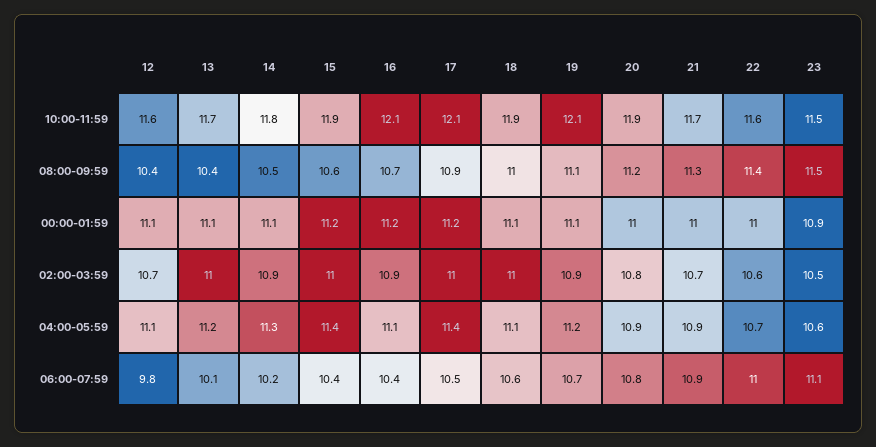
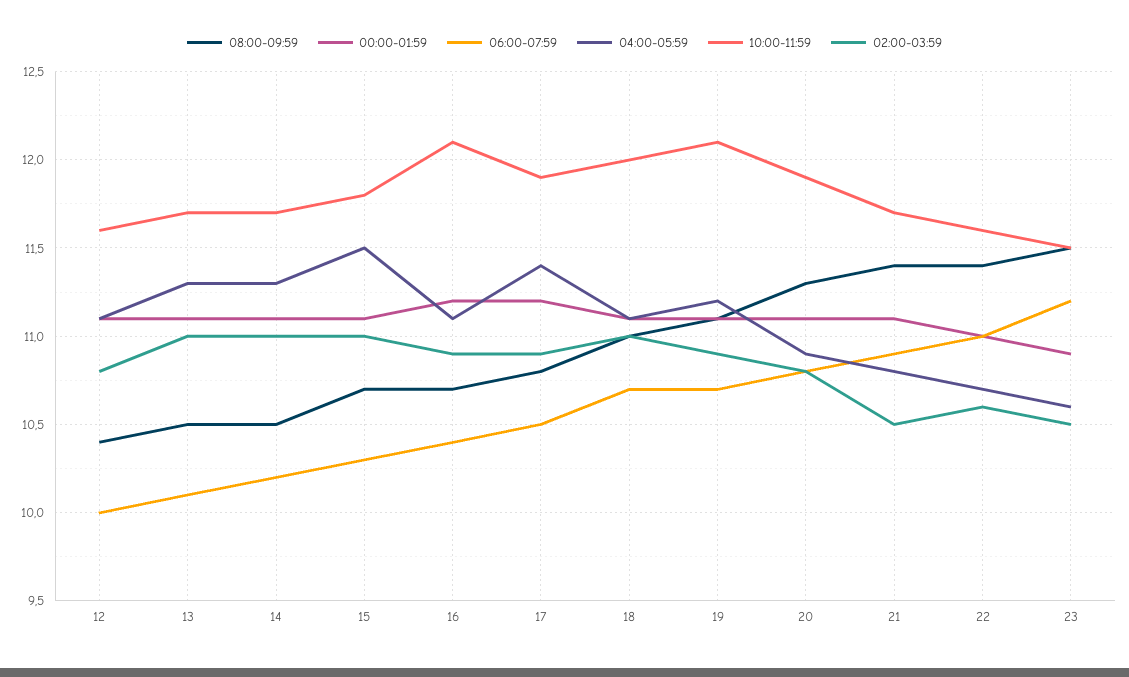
  {
    "10:00-11:59": {
      "12": 11.6,
      "13": 11.7,
-     "14": 11.8,
+     "14": 11.7,
-     "15": 11.9,
+     "15": 11.8,
      "16": 12.1,
-     "17": 12.1,
+     "17": 11.9,
-     "18": 11.9,
+     "18": 12,
      "19": 12.1,
      "20": 11.9,
      "21": 11.7,
      "22": 11.6,
      "23": 11.5
    },
    "08:00-09:59": {
      "12": 10.4,
-     "13": 10.4,
+     "13": 10.5,
      "14": 10.5,
-     "15": 10.6,
+     "15": 10.7,
      "16": 10.7,
-     "17": 10.9,
+     "17": 10.8,
      "18": 11,
      "19": 11.1,
-     "20": 11.2,
+     "20": 11.3,
-     "21": 11.3,
+     "21": 11.4,
      "22": 11.4,
      "23": 11.5
    },
    "00:00-01:59": {
      "12": 11.1,
      "13": 11.1,
      "14": 11.1,
-     "15": 11.2,
+     "15": 11.1,
      "16": 11.2,
      "17": 11.2,
      "18": 11.1,
      "19": 11.1,
-     "20": 11,
+     "20": 11.1,
-     "21": 11,
+     "21": 11.1,
      "22": 11,
      "23": 10.9
    },
    "02:00-03:59": {
-     "12": 10.7,
+     "12": 10.8,
      "13": 11,
-     "14": 10.9,
+     "14": 11,
      "15": 11,
      "16": 10.9,
-     "17": 11,
+     "17": 10.9,
      "18": 11,
      "19": 10.9,
      "20": 10.8,
-     "21": 10.7,
+     "21": 10.5,
      "22": 10.6,
      "23": 10.5
    },
    "04:00-05:59": {
      "12": 11.1,
-     "13": 11.2,
+     "13": 11.3,
      "14": 11.3,
-     "15": 11.4,
+     "15": 11.5,
      "16": 11.1,
      "17": 11.4,
      "18": 11.1,
      "19": 11.2,
      "20": 10.9,
-     "21": 10.9,
+     "21": 10.8,
      "22": 10.7,
      "23": 10.6
    },
    "06:00-07:59": {
-     "12": 9.8,
+     "12": 10,
      "13": 10.1,
      "14": 10.2,
-     "15": 10.4,
+     "15": 10.3,
      "16": 10.4,
      "17": 10.5,
-     "18": 10.6,
+     "18": 10.7,
      "19": 10.7,
      "20": 10.8,
      "21": 10.9,
      "22": 11,
-     "23": 11.1
+     "23": 11.2
    }
  }

